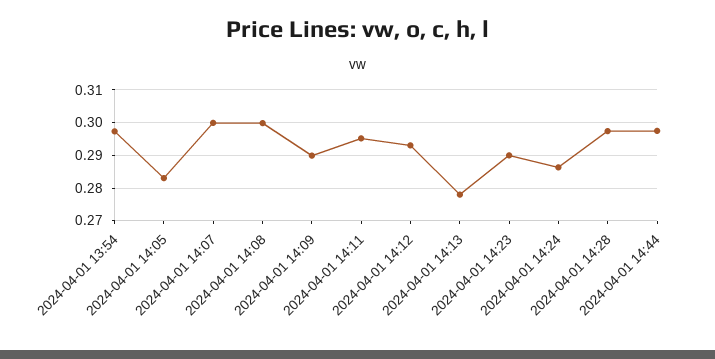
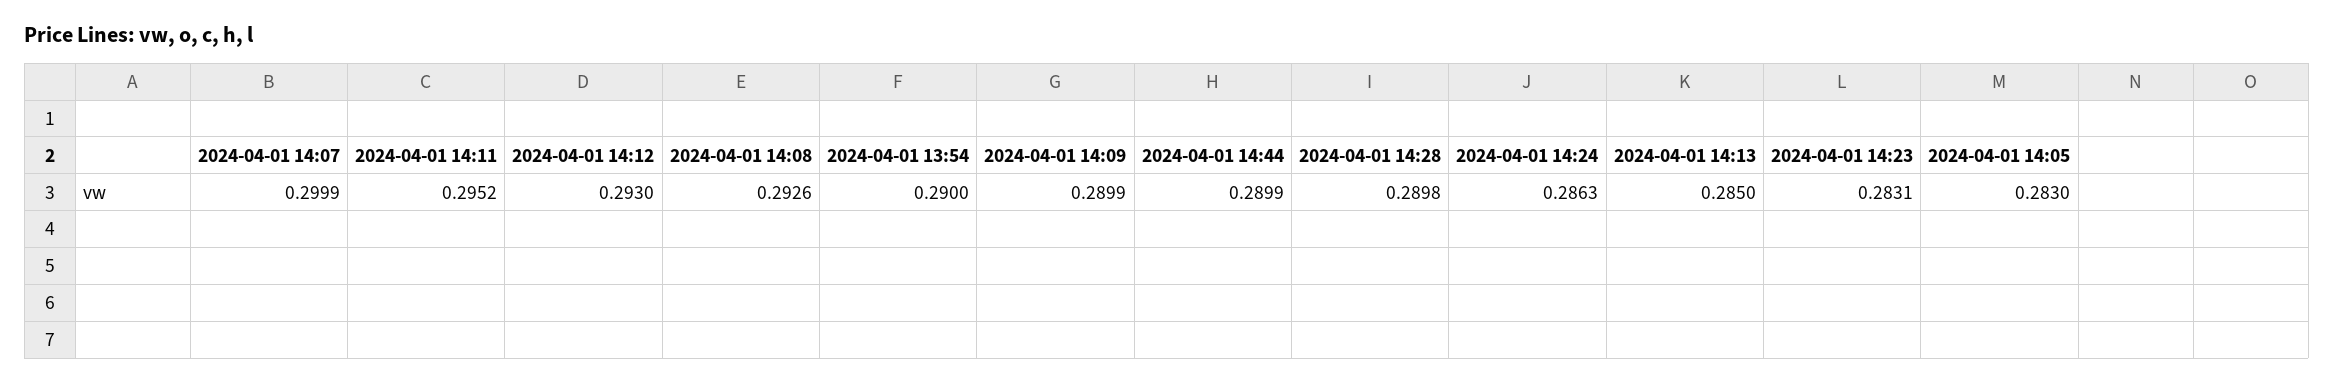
  {
-   "2024-04-01 13:54": 0.298,
+   "2024-04-01 13:54": 0.29,
    "2024-04-01 14:05": 0.283,
    "2024-04-01 14:07": 0.2999,
-   "2024-04-01 14:08": 0.3,
+   "2024-04-01 14:08": 0.2926,
    "2024-04-01 14:09": 0.2899,
    "2024-04-01 14:11": 0.2952,
    "2024-04-01 14:12": 0.293,
-   "2024-04-01 14:13": 0.278,
+   "2024-04-01 14:13": 0.285,
-   "2024-04-01 14:23": 0.29,
+   "2024-04-01 14:23": 0.2831,
    "2024-04-01 14:24": 0.2863,
-   "2024-04-01 14:28": 0.298,
+   "2024-04-01 14:28": 0.2898,
-   "2024-04-01 14:44": 0.298
+   "2024-04-01 14:44": 0.2899
  }

